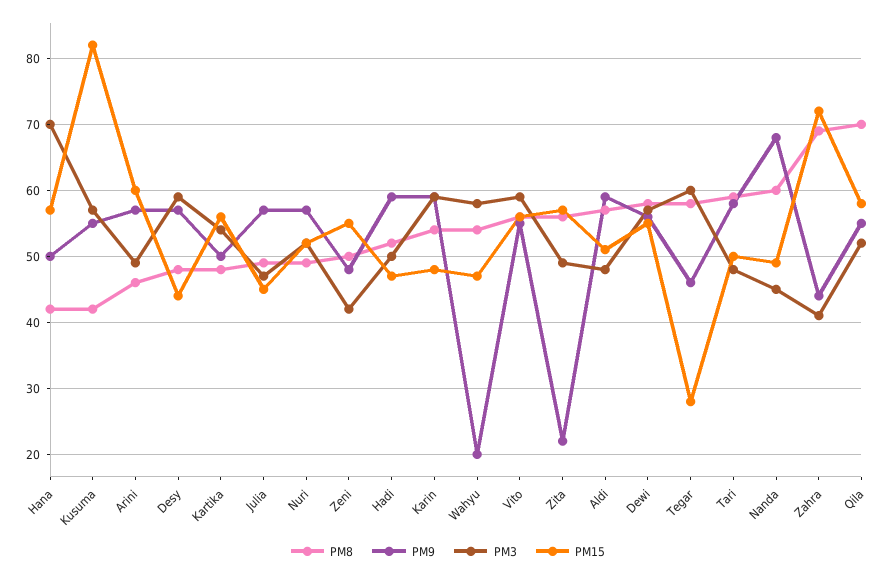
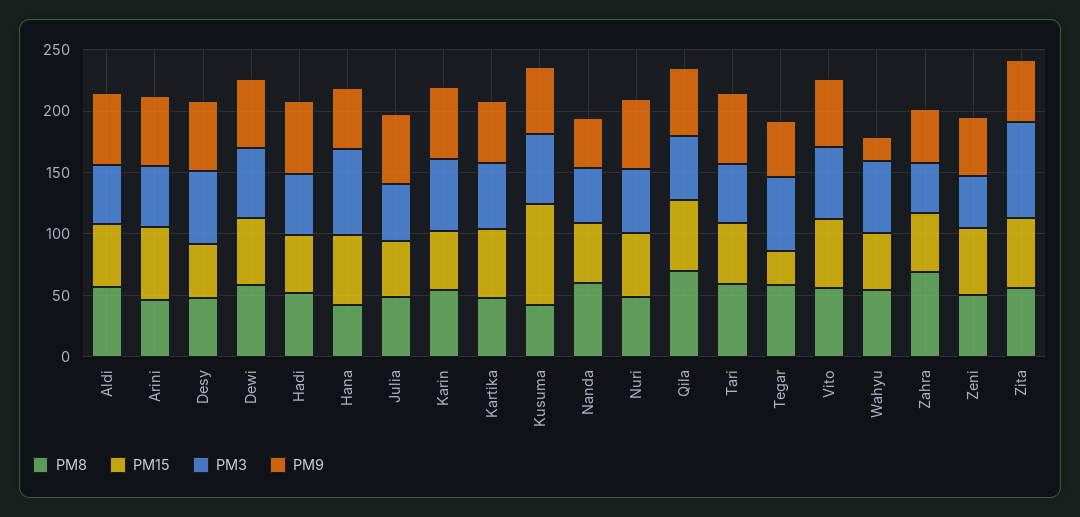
  {
    "PM8": {
      "Hana": 42,
      "Kusuma": 42,
      "Arini": 46,
      "Desy": 48,
      "Kartika": 48,
      "Julia": 49,
      "Nuri": 49,
      "Zeni": 50,
      "Hadi": 52,
      "Karin": 54,
      "Wahyu": 54,
      "Vito": 56,
      "Zita": 56,
      "Aldi": 57,
      "Dewi": 58,
      "Tegar": 58,
      "Tari": 59,
      "Nanda": 60,
      "Zahra": 69,
      "Qila": 70
    },
    "PM9": {
      "Hana": 50,
      "Kusuma": 55,
      "Arini": 57,
      "Desy": 57,
      "Kartika": 50,
      "Julia": 57,
      "Nuri": 57,
      "Zeni": 48,
      "Hadi": 59,
      "Karin": 59,
      "Wahyu": 20,
      "Vito": 55,
-     "Zita": 22,
+     "Zita": 50,
      "Aldi": 59,
      "Dewi": 56,
      "Tegar": 46,
      "Tari": 58,
-     "Nanda": 68,
+     "Nanda": 40,
      "Zahra": 44,
      "Qila": 55
    },
    "PM3": {
      "Hana": 70,
      "Kusuma": 57,
      "Arini": 49,
      "Desy": 59,
      "Kartika": 54,
      "Julia": 47,
      "Nuri": 52,
      "Zeni": 42,
      "Hadi": 50,
      "Karin": 59,
      "Wahyu": 58,
      "Vito": 59,
-     "Zita": 49,
+     "Zita": 80,
      "Aldi": 48,
      "Dewi": 57,
      "Tegar": 60,
      "Tari": 48,
      "Nanda": 45,
      "Zahra": 41,
      "Qila": 52
    },
    "PM15": {
      "Hana": 57,
      "Kusuma": 82,
      "Arini": 60,
      "Desy": 44,
      "Kartika": 56,
      "Julia": 45,
      "Nuri": 52,
      "Zeni": 55,
      "Hadi": 47,
      "Karin": 48,
      "Wahyu": 47,
      "Vito": 56,
      "Zita": 57,
      "Aldi": 51,
      "Dewi": 55,
      "Tegar": 28,
      "Tari": 50,
      "Nanda": 49,
-     "Zahra": 72,
+     "Zahra": 50,
      "Qila": 58
    }
  }

